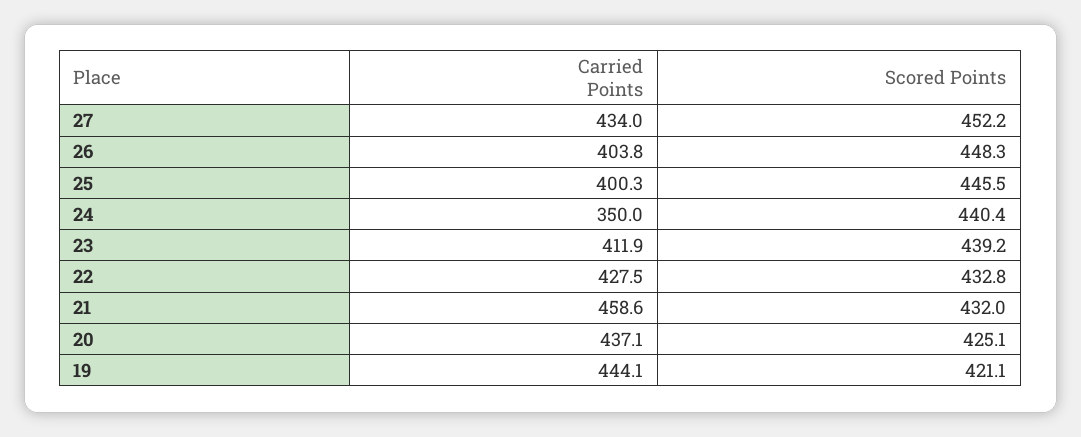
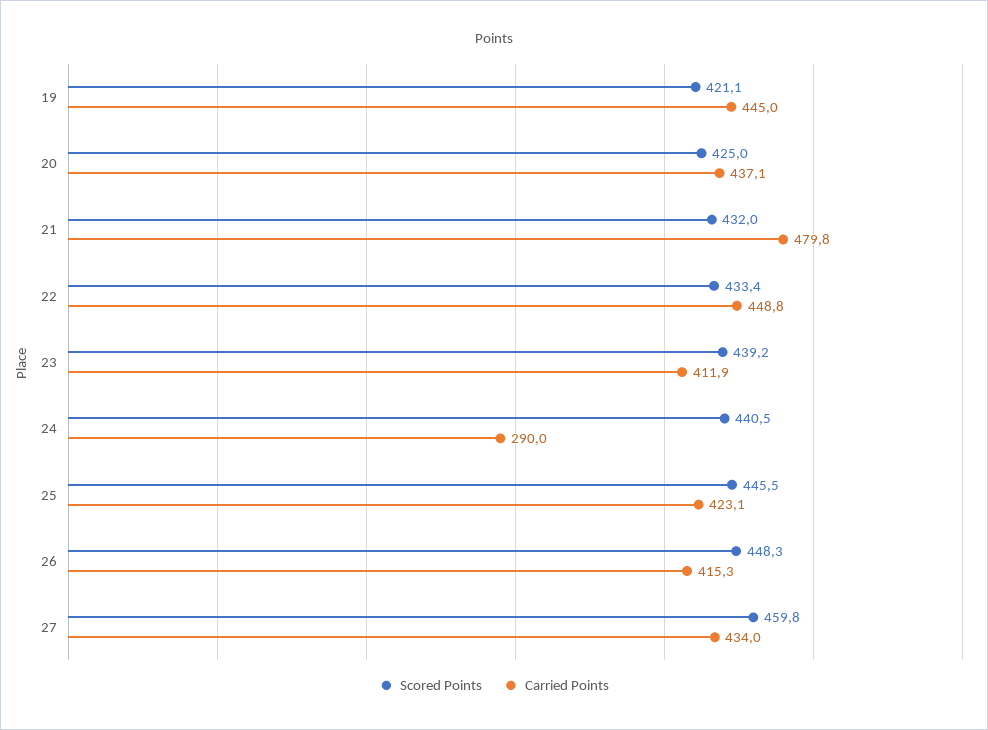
  {
    "Carried Points": {
      "27": 434,
-     "26": 403.8,
+     "26": 415.3,
-     "25": 400.3,
+     "25": 423.1,
-     "24": 350,
+     "24": 290,
      "23": 411.9,
-     "22": 427.5,
+     "22": 448.8,
-     "21": 458.6,
+     "21": 479.8,
      "20": 437.1,
-     "19": 444.1
+     "19": 445
    },
    "Scored Points": {
-     "27": 452.2,
+     "27": 459.8,
      "26": 448.3,
      "25": 445.5,
-     "24": 440.4,
+     "24": 440.5,
      "23": 439.2,
-     "22": 432.8,
+     "22": 433.4,
      "21": 432,
-     "20": 425.1,
+     "20": 425,
      "19": 421.1
    }
  }

